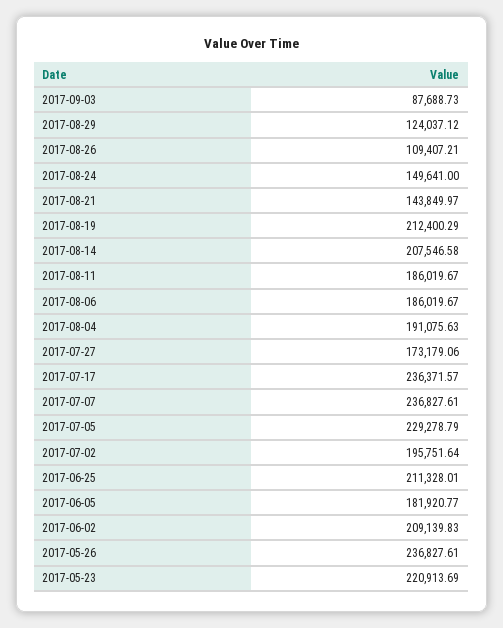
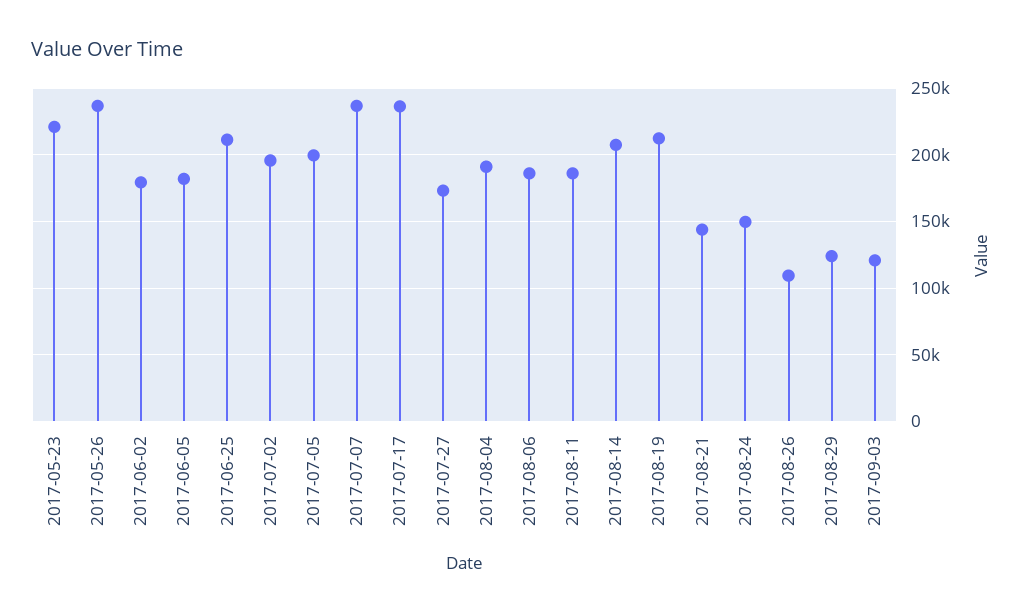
  {
-   "2017-09-03": 87688.73,
+   "2017-09-03": 120000,
    "2017-08-29": 124037.12,
    "2017-08-26": 109407.21,
    "2017-08-24": 149641,
    "2017-08-21": 143849.97,
    "2017-08-19": 212400.29,
    "2017-08-14": 207546.58,
    "2017-08-11": 186019.67,
    "2017-08-06": 186019.67,
    "2017-08-04": 191075.63,
    "2017-07-27": 173179.06,
    "2017-07-17": 236371.57,
    "2017-07-07": 236827.61,
-   "2017-07-05": 229278.79,
+   "2017-07-05": 200000,
    "2017-07-02": 195751.64,
    "2017-06-25": 211328.01,
    "2017-06-05": 181920.77,
-   "2017-06-02": 209139.83,
+   "2017-06-02": 180000,
    "2017-05-26": 236827.61,
    "2017-05-23": 220913.69
  }

